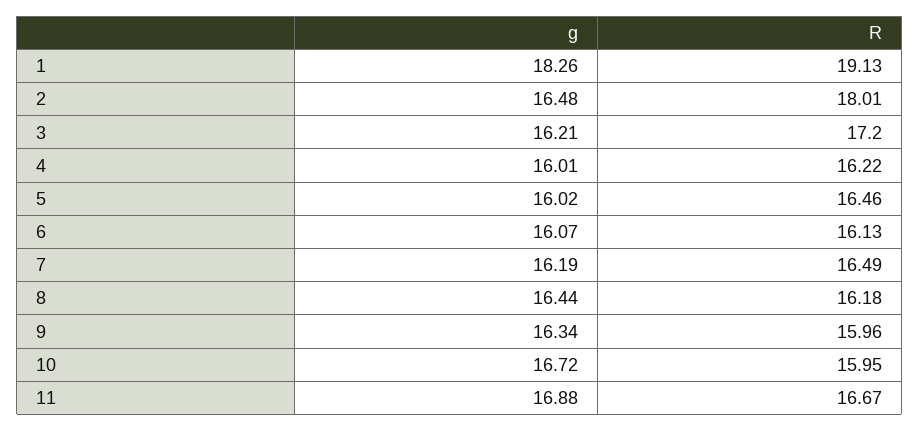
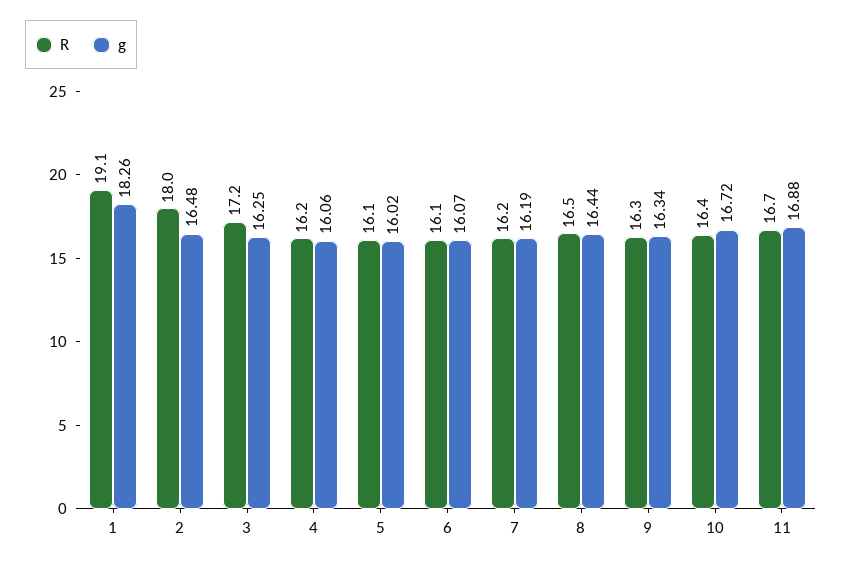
  {
    "g": {
      "1": 18.26,
      "2": 16.48,
-     "3": 16.21,
+     "3": 16.25,
-     "4": 16.01,
+     "4": 16.06,
      "5": 16.02,
      "6": 16.07,
      "7": 16.19,
      "8": 16.44,
      "9": 16.34,
      "10": 16.72,
      "11": 16.88
    },
    "R": {
      "1": 19.13,
      "2": 18.01,
      "3": 17.2,
      "4": 16.22,
-     "5": 16.46,
+     "5": 16.1,
      "6": 16.13,
-     "7": 16.49,
+     "7": 16.2,
-     "8": 16.18,
+     "8": 16.5,
-     "9": 15.96,
+     "9": 16.3,
-     "10": 15.95,
+     "10": 16.4,
      "11": 16.67
    }
  }

